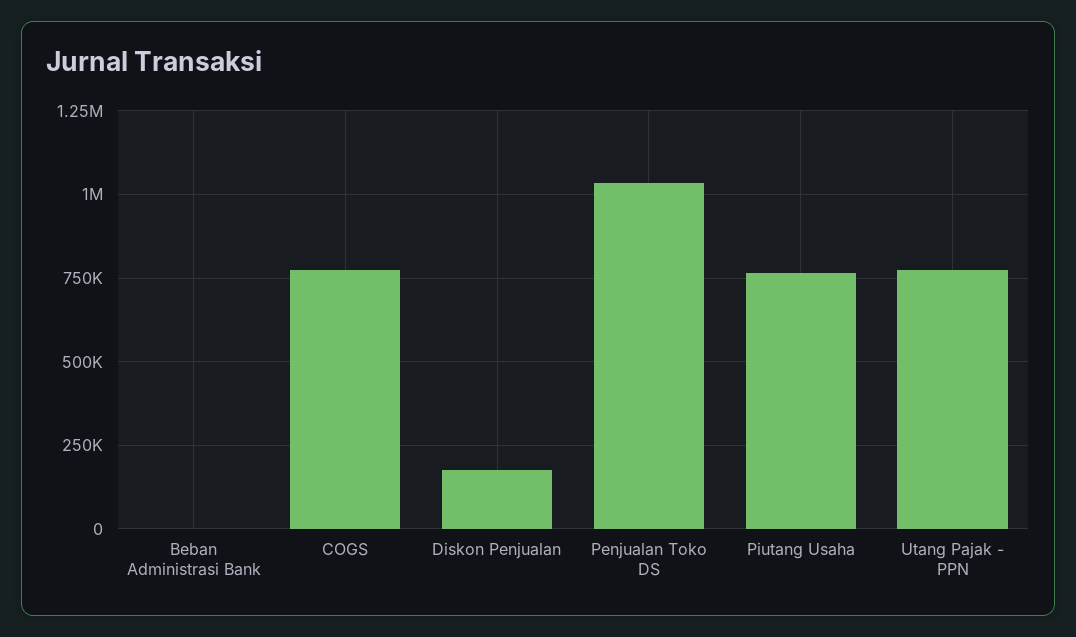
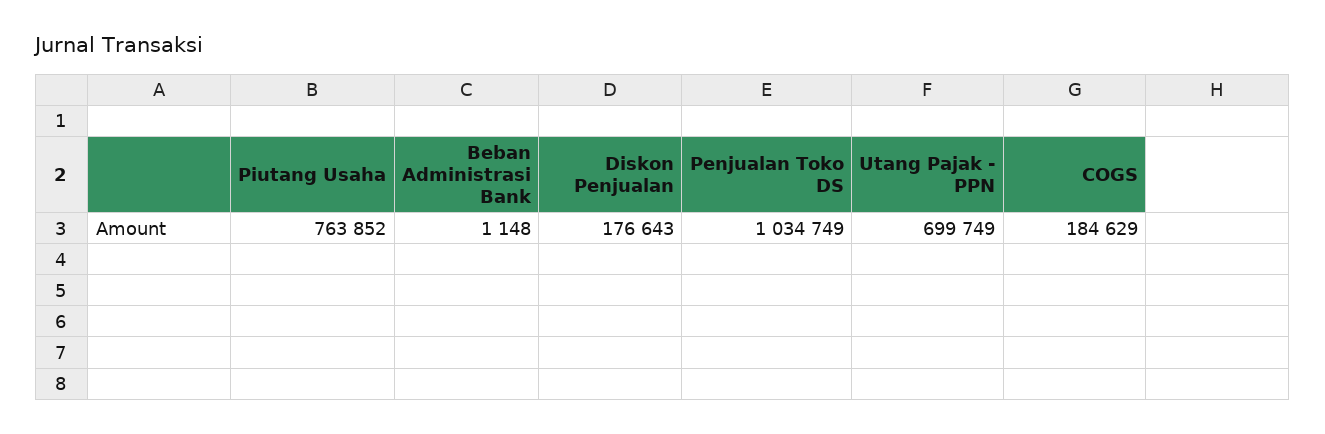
  {
    "Beban Administrasi Bank": 1148,
-   "COGS": 775000,
+   "COGS": 184629,
    "Diskon Penjualan": 176643,
    "Penjualan Toko DS": 1034749,
    "Piutang Usaha": 763852,
-   "Utang Pajak - PPN": 775000
+   "Utang Pajak - PPN": 699749
  }

